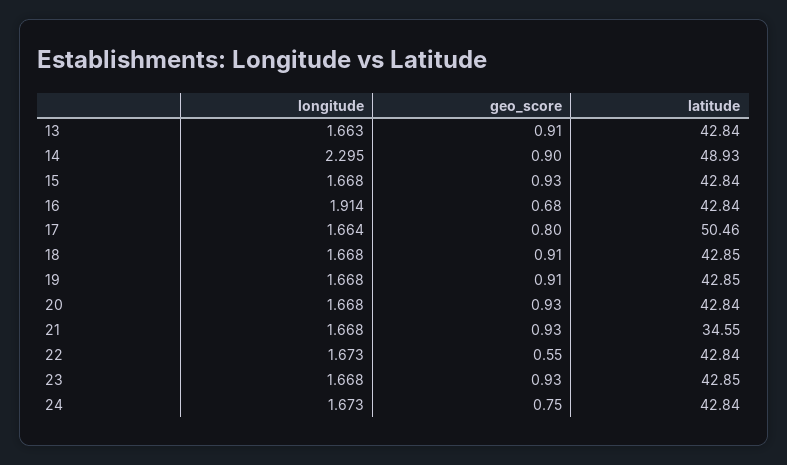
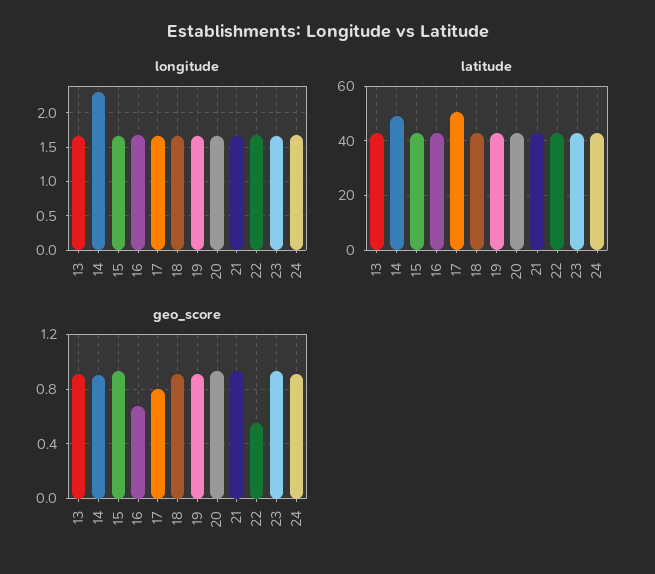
  {
    "longitude": {
      "13": 1.663,
      "14": 2.295,
      "15": 1.668,
-     "16": 1.914,
+     "16": 1.7,
      "17": 1.664,
      "18": 1.668,
      "19": 1.668,
      "20": 1.668,
      "21": 1.668,
      "22": 1.673,
      "23": 1.668,
      "24": 1.673
    },
    "geo_score": {
      "13": 0.91,
      "14": 0.9,
      "15": 0.93,
      "16": 0.68,
      "17": 0.8,
      "18": 0.91,
      "19": 0.91,
      "20": 0.93,
      "21": 0.93,
      "22": 0.55,
      "23": 0.93,
-     "24": 0.75
+     "24": 0.9
    },
    "latitude": {
      "13": 42.84,
      "14": 48.93,
      "15": 42.84,
      "16": 42.84,
      "17": 50.46,
      "18": 42.85,
      "19": 42.85,
      "20": 42.84,
-     "21": 34.55,
+     "21": 42.5,
      "22": 42.84,
      "23": 42.85,
      "24": 42.84
    }
  }

